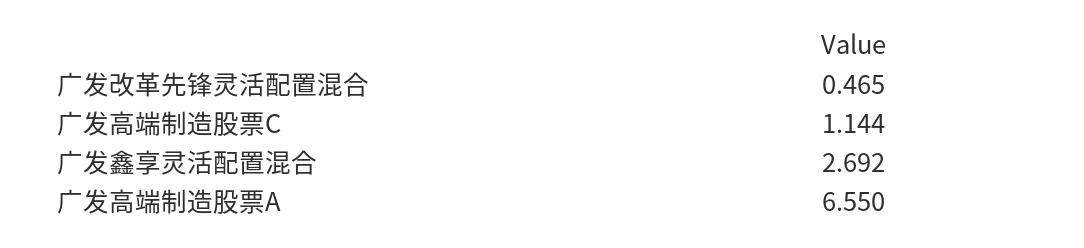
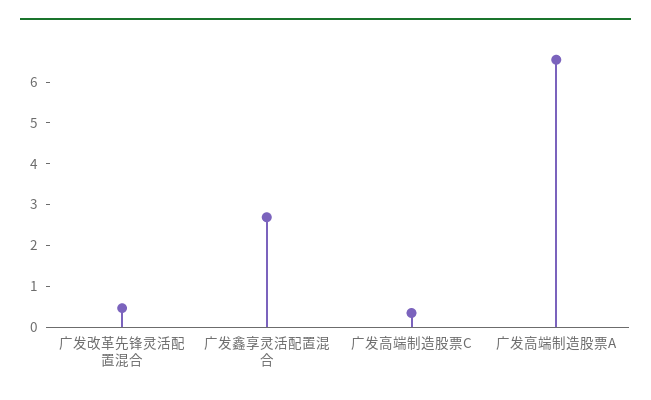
  {
    "广发改革先锋灵活配置混合": 0.465,
-   "广发高端制造股票C": 1.144,
+   "广发高端制造股票C": 0.4,
    "广发鑫享灵活配置混合": 2.692,
    "广发高端制造股票A": 6.55
  }

